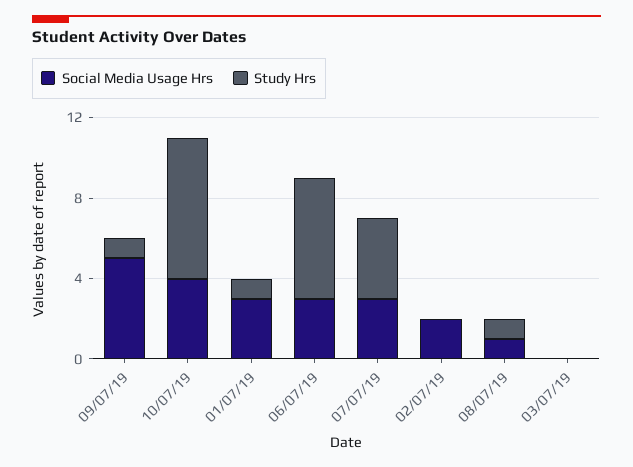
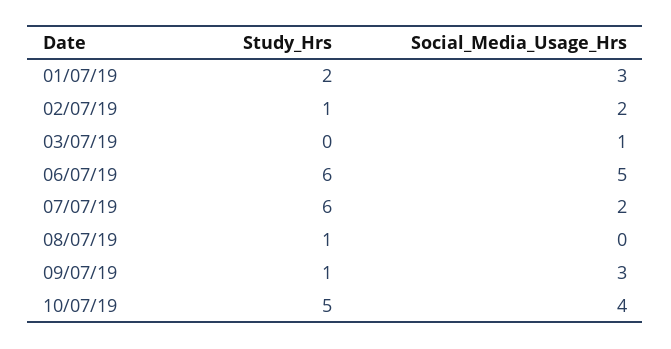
  {
    "Social Media Usage Hrs": {
-     "09/07/19": 5,
+     "09/07/19": 3,
      "10/07/19": 4,
      "01/07/19": 3,
-     "06/07/19": 3,
+     "06/07/19": 5,
-     "07/07/19": 3,
+     "07/07/19": 2,
      "02/07/19": 2,
-     "08/07/19": 1,
+     "08/07/19": 0,
-     "03/07/19": 0
+     "03/07/19": 1
    },
    "Study Hrs": {
      "09/07/19": 1,
-     "10/07/19": 7,
+     "10/07/19": 5,
-     "01/07/19": 1,
+     "01/07/19": 2,
      "06/07/19": 6,
-     "07/07/19": 4,
+     "07/07/19": 6,
-     "02/07/19": 0,
+     "02/07/19": 1,
      "08/07/19": 1,
      "03/07/19": 0
    }
  }

